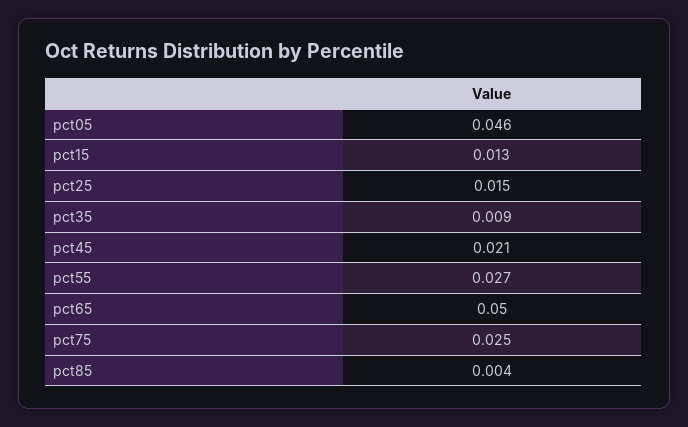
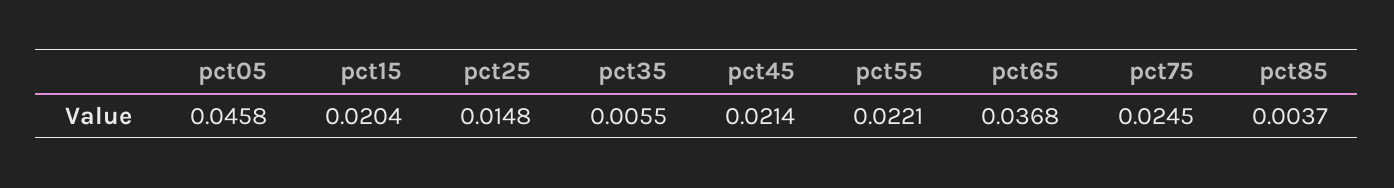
  {
    "pct05": 0.0458,
-   "pct15": 0.013,
+   "pct15": 0.0204,
    "pct25": 0.0148,
-   "pct35": 0.009,
+   "pct35": 0.0055,
    "pct45": 0.0214,
-   "pct55": 0.027,
+   "pct55": 0.0221,
-   "pct65": 0.05,
+   "pct65": 0.0368,
    "pct75": 0.0245,
    "pct85": 0.0037
  }

